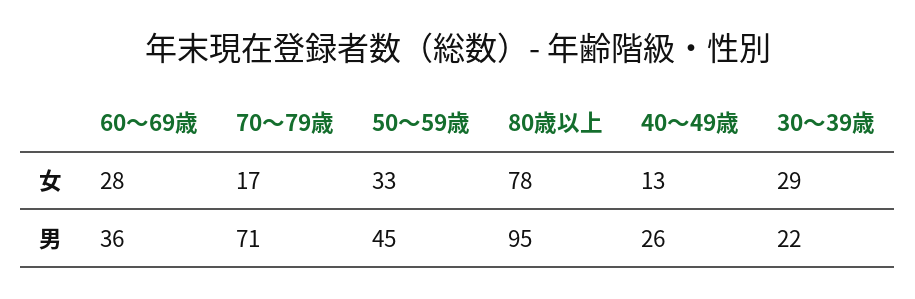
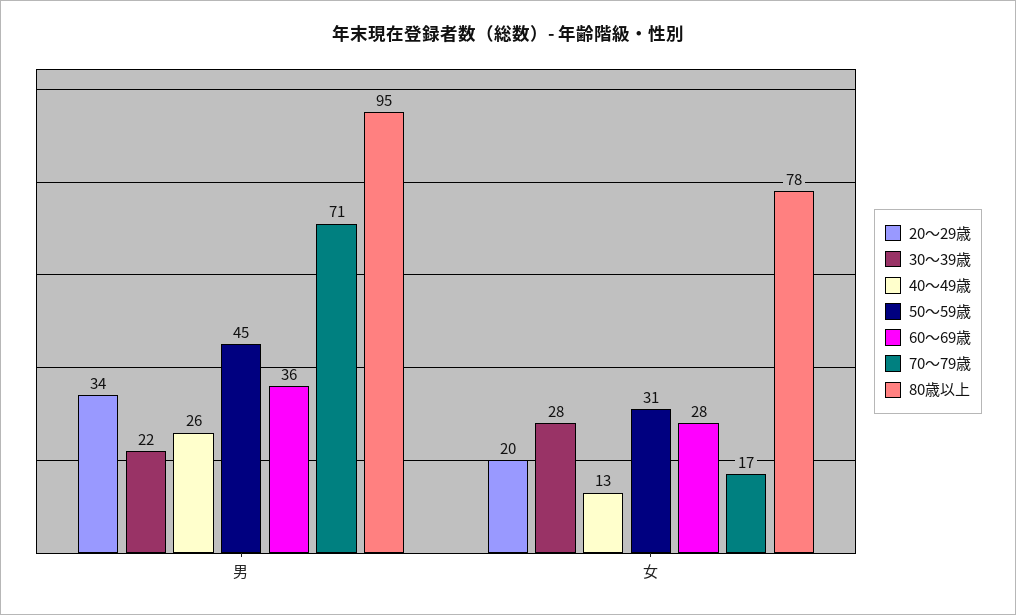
  {
    "60～69歳": {
      "女": 28,
      "男": 36
    },
    "70～79歳": {
      "女": 17,
      "男": 71
    },
    "50～59歳": {
-     "女": 33,
+     "女": 31,
      "男": 45
    },
    "80歳以上": {
      "女": 78,
      "男": 95
    },
    "40～49歳": {
      "女": 13,
      "男": 26
    },
    "30～39歳": {
-     "女": 29,
+     "女": 28,
      "男": 22
-   }
+   },
+   "20～29歳": {
+     "男": 34,
+     "女": 20
+   }
  }

